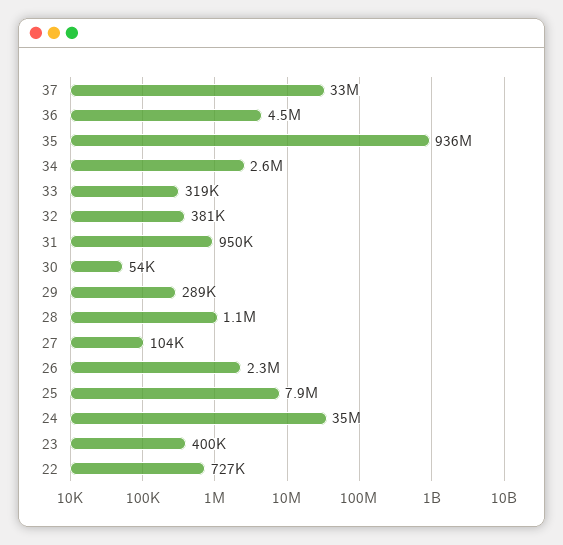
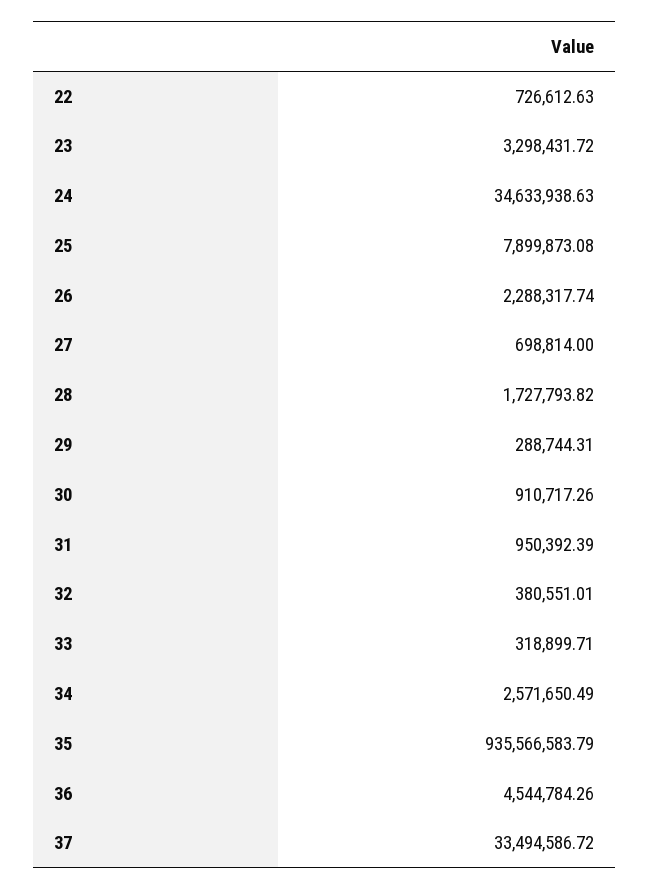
  {
    "37": 33494586.72,
    "36": 4544784.26,
    "35": 935566583.79,
    "34": 2571650.49,
    "33": 318899.71,
    "32": 380551.01,
    "31": 950392.39,
-   "30": 54000,
+   "30": 910717.26,
    "29": 288744.31,
-   "28": 1100000,
+   "28": 1727793.82,
-   "27": 104000,
+   "27": 698814,
    "26": 2288317.74,
    "25": 7899873.08,
    "24": 34633938.63,
-   "23": 400000,
+   "23": 3298431.72,
    "22": 726612.63
  }

